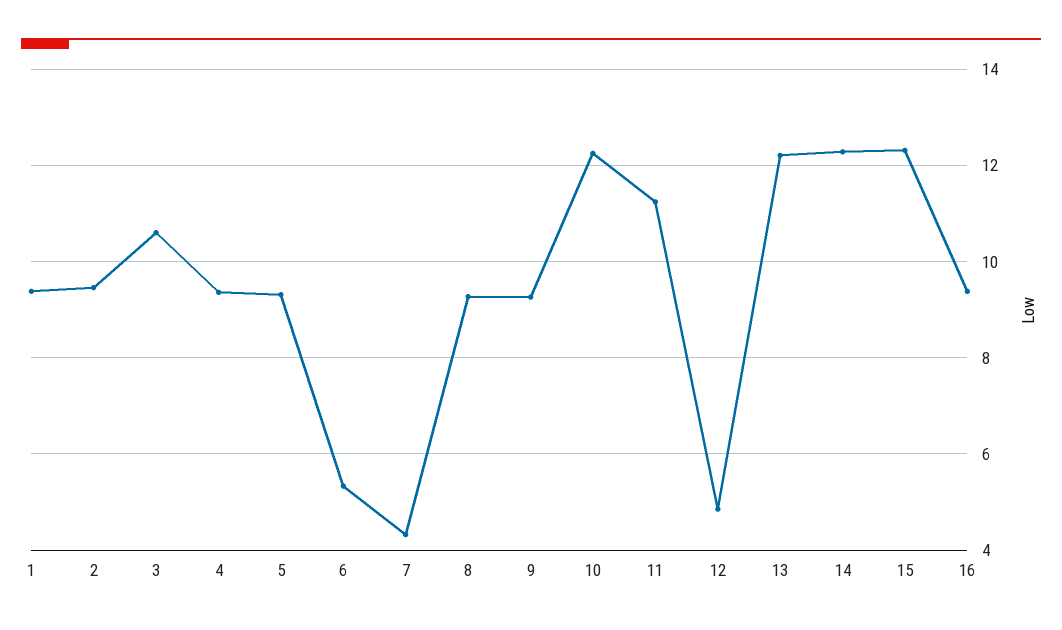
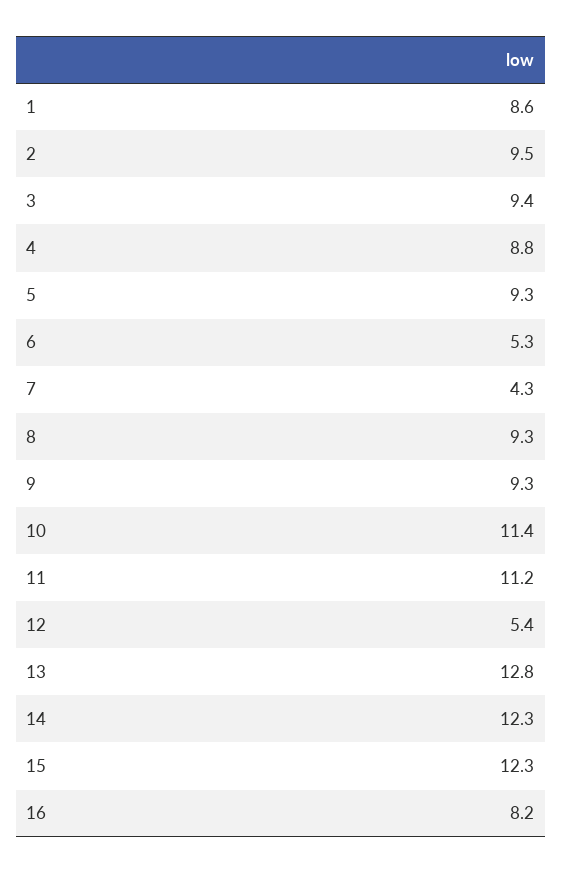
  {
-   "1": 9.4,
+   "1": 8.6,
    "2": 9.5,
-   "3": 10.6,
+   "3": 9.4,
-   "4": 9.4,
+   "4": 8.8,
    "5": 9.3,
    "6": 5.3,
    "7": 4.3,
    "8": 9.3,
    "9": 9.3,
-   "10": 12.2,
+   "10": 11.4,
    "11": 11.2,
-   "12": 4.8,
+   "12": 5.4,
-   "13": 12.2,
+   "13": 12.8,
    "14": 12.3,
    "15": 12.3,
-   "16": 9.4
+   "16": 8.2
  }

